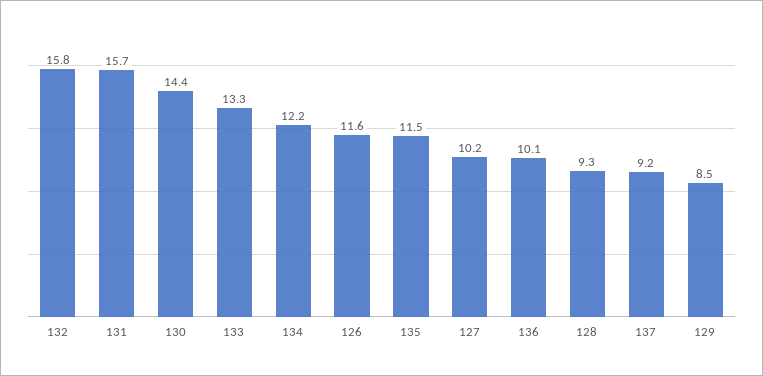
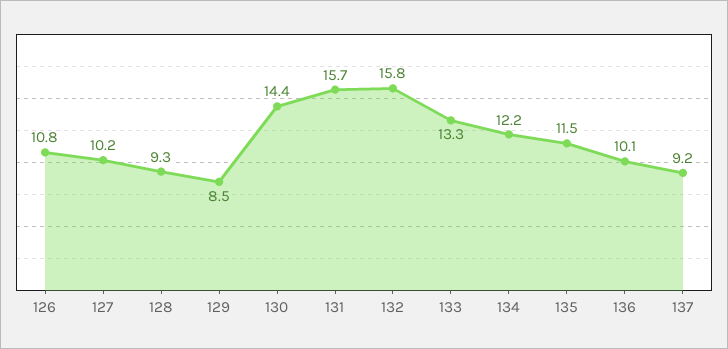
  {
    "132": 15.8,
    "131": 15.7,
    "130": 14.4,
    "133": 13.3,
    "134": 12.2,
-   "126": 11.6,
+   "126": 10.8,
    "135": 11.5,
    "127": 10.2,
    "136": 10.1,
    "128": 9.3,
    "137": 9.2,
    "129": 8.5
  }

